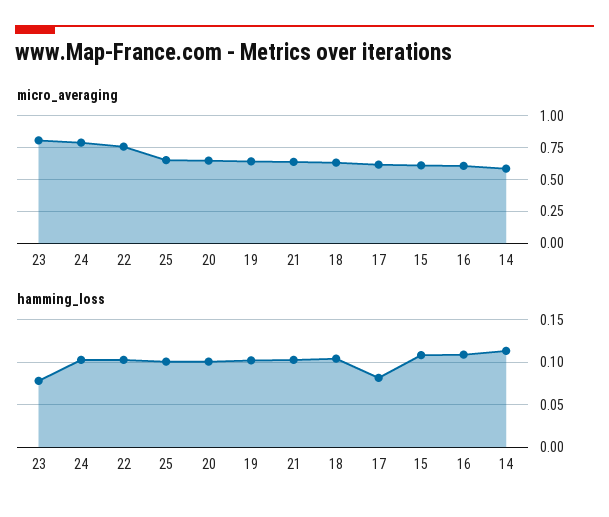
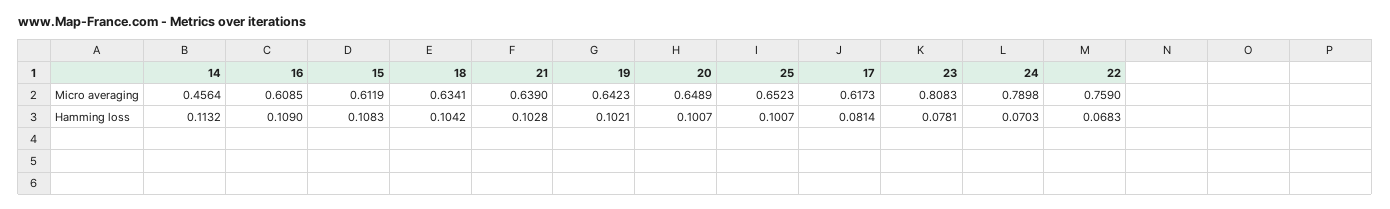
  {
    "micro_averaging": {
      "23": 0.8083,
      "24": 0.7898,
      "22": 0.759,
      "25": 0.6523,
      "20": 0.6489,
      "19": 0.6423,
      "21": 0.639,
      "18": 0.6341,
      "17": 0.6173,
      "15": 0.6119,
      "16": 0.6085,
-     "14": 0.6
+     "14": 0.4564
    },
    "hamming_loss": {
      "23": 0.0781,
-     "24": 0.1,
+     "24": 0.0703,
-     "22": 0.1,
+     "22": 0.0683,
      "25": 0.1007,
      "20": 0.1007,
      "19": 0.1021,
      "21": 0.1028,
      "18": 0.1042,
      "17": 0.0814,
      "15": 0.1083,
      "16": 0.109,
      "14": 0.1132
    }
  }

